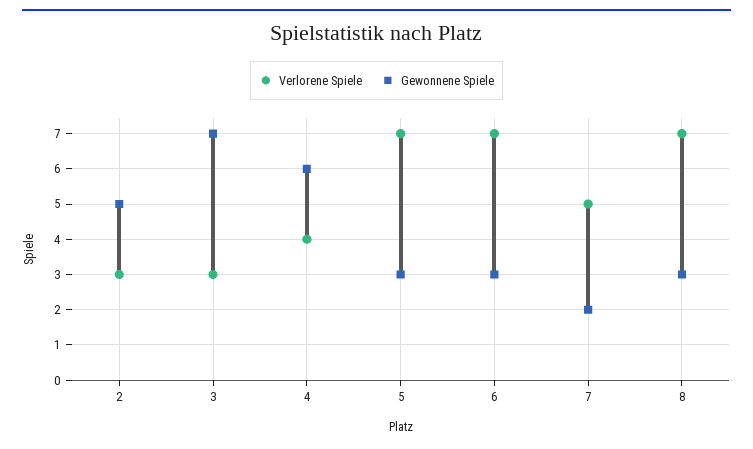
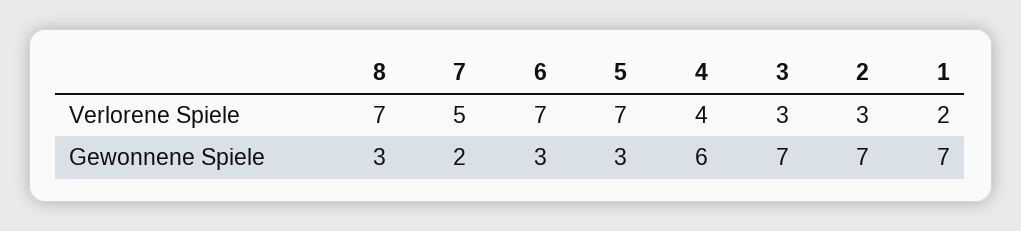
  {
    "Verlorene Spiele": {
      "2": 3,
      "3": 3,
      "4": 4,
      "5": 7,
      "6": 7,
      "7": 5,
-     "8": 7
+     "8": 7,
+     "1": 2
    },
    "Gewonnene Spiele": {
-     "2": 5,
+     "2": 7,
      "3": 7,
      "4": 6,
      "5": 3,
      "6": 3,
      "7": 2,
-     "8": 3
+     "8": 3,
+     "1": 7
    }
  }

